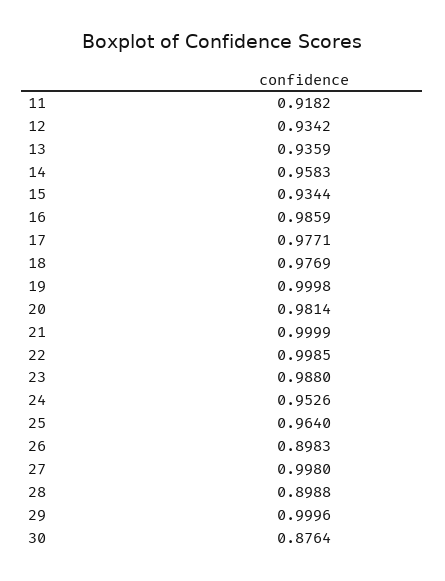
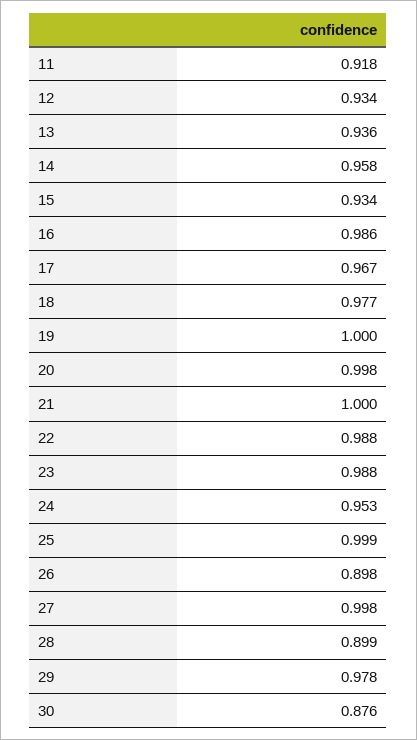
  {
    "11": 0.9182,
    "12": 0.9342,
    "13": 0.9359,
    "14": 0.9583,
    "15": 0.9344,
    "16": 0.9859,
-   "17": 0.9771,
+   "17": 0.967,
    "18": 0.9769,
    "19": 0.9998,
-   "20": 0.9814,
+   "20": 0.998,
    "21": 0.9999,
-   "22": 0.9985,
+   "22": 0.988,
    "23": 0.988,
    "24": 0.9526,
-   "25": 0.964,
+   "25": 0.999,
    "26": 0.8983,
    "27": 0.998,
    "28": 0.8988,
-   "29": 0.9996,
+   "29": 0.978,
    "30": 0.8764
  }

